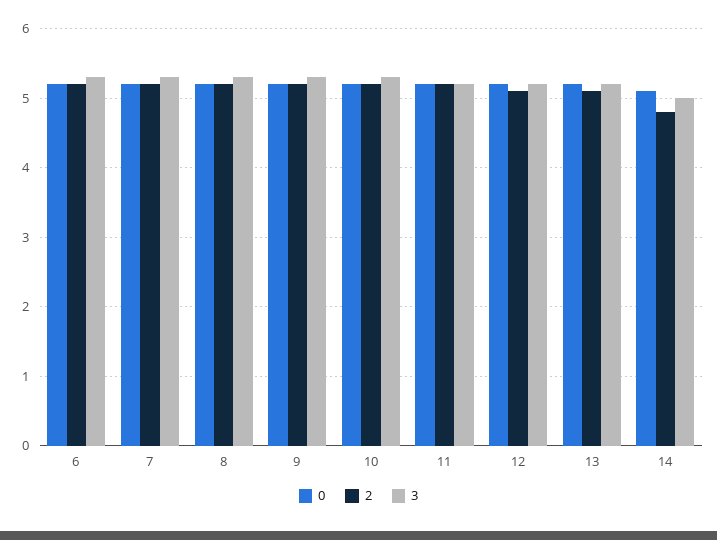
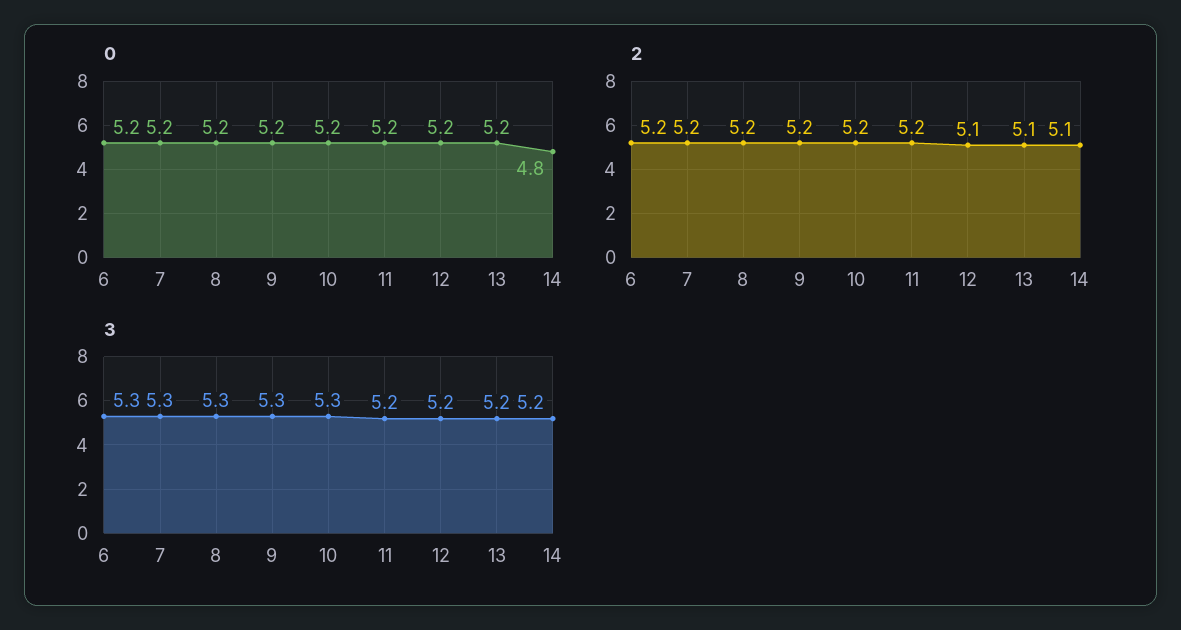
  {
    "0": {
      "6": 5.2,
      "7": 5.2,
      "8": 5.2,
      "9": 5.2,
      "10": 5.2,
      "11": 5.2,
      "12": 5.2,
      "13": 5.2,
-     "14": 5.1
+     "14": 4.8
    },
    "2": {
      "6": 5.2,
      "7": 5.2,
      "8": 5.2,
      "9": 5.2,
      "10": 5.2,
      "11": 5.2,
      "12": 5.1,
      "13": 5.1,
-     "14": 4.8
+     "14": 5.1
    },
    "3": {
      "6": 5.3,
      "7": 5.3,
      "8": 5.3,
      "9": 5.3,
      "10": 5.3,
      "11": 5.2,
      "12": 5.2,
      "13": 5.2,
-     "14": 5
+     "14": 5.2
    }
  }

